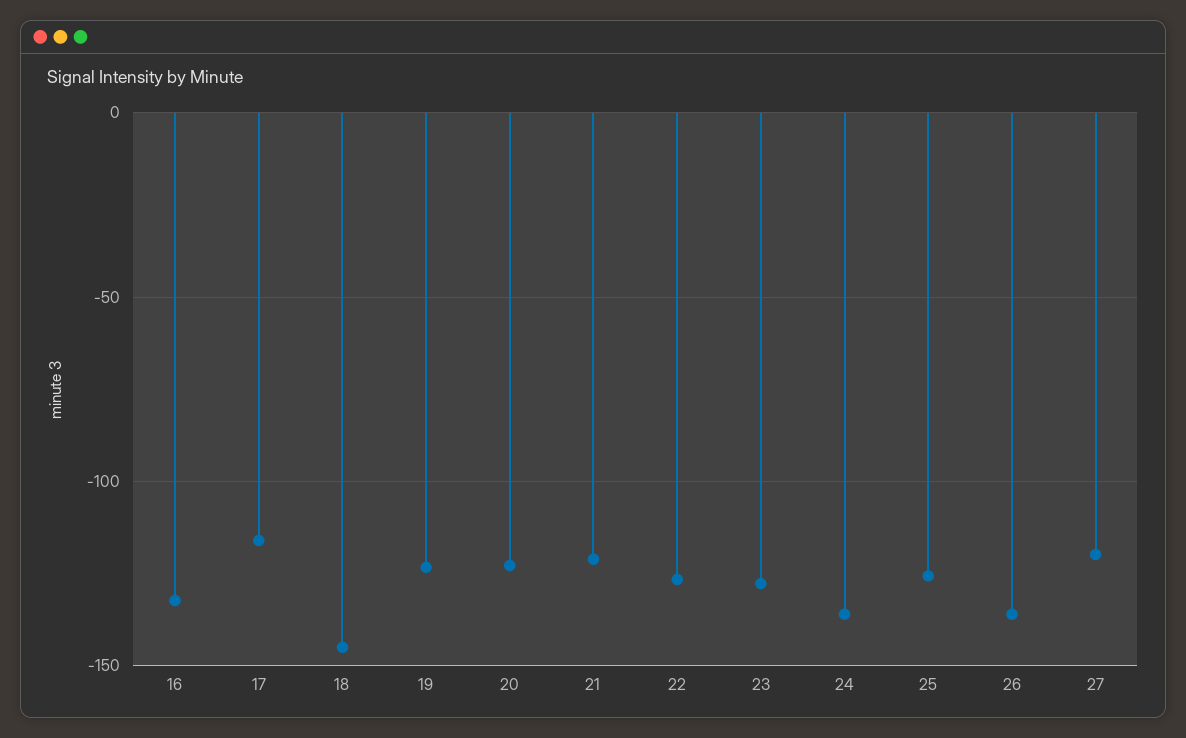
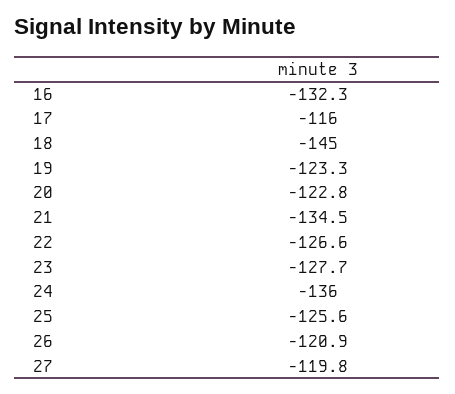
  {
    "16": -132.3,
    "17": -116,
    "18": -145,
    "19": -123.3,
    "20": -122.8,
-   "21": -120,
+   "21": -134.5,
    "22": -126.6,
    "23": -127.7,
    "24": -136,
    "25": -125.6,
-   "26": -135,
+   "26": -120.9,
    "27": -119.8
  }

